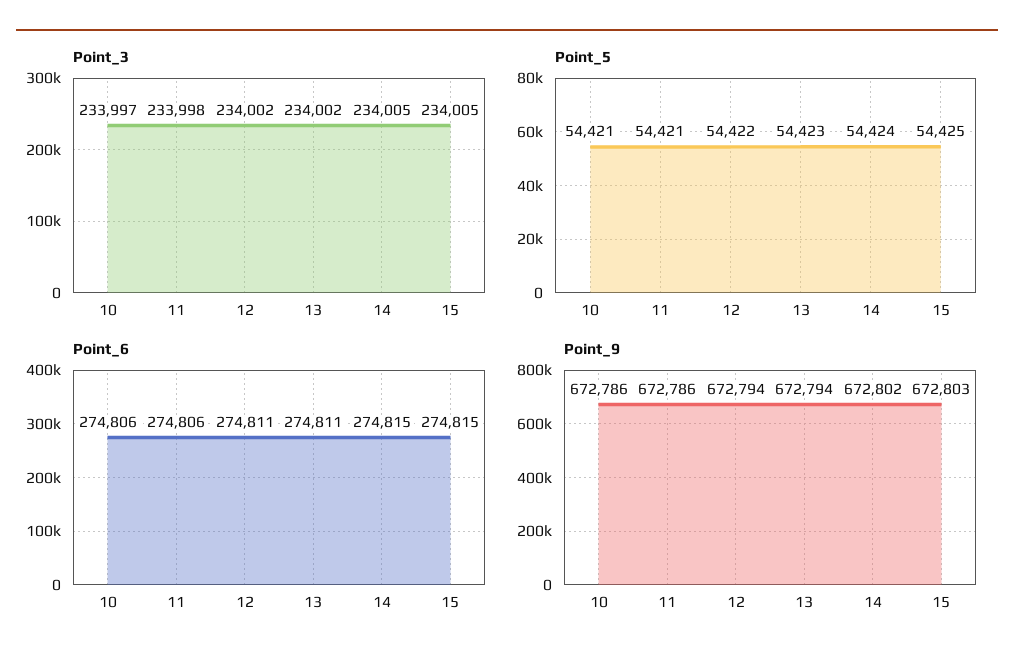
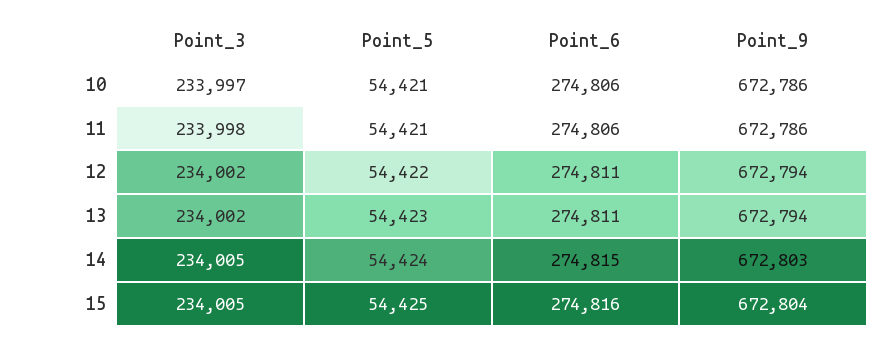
  {
    "Point_3": {
      "10": 233997,
      "11": 233998,
      "12": 234002,
      "13": 234002,
      "14": 234005,
      "15": 234005
    },
    "Point_5": {
      "10": 54421,
      "11": 54421,
      "12": 54422,
      "13": 54423,
      "14": 54424,
      "15": 54425
    },
    "Point_6": {
      "10": 274806,
      "11": 274806,
      "12": 274811,
      "13": 274811,
      "14": 274815,
-     "15": 274815
+     "15": 274816
    },
    "Point_9": {
      "10": 672786,
      "11": 672786,
      "12": 672794,
      "13": 672794,
-     "14": 672802,
+     "14": 672803,
-     "15": 672803
+     "15": 672804
    }
  }

